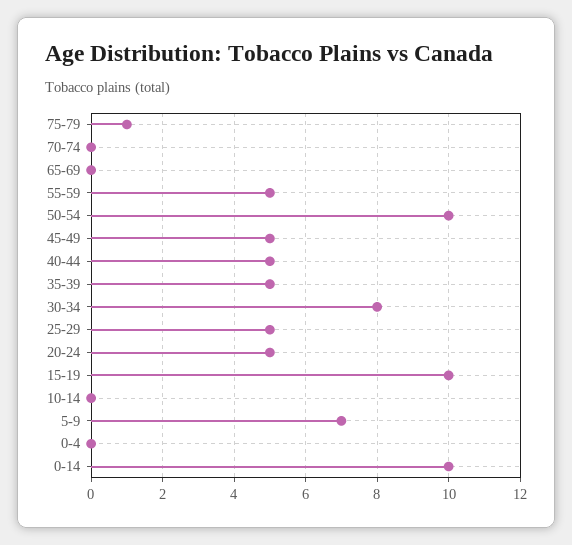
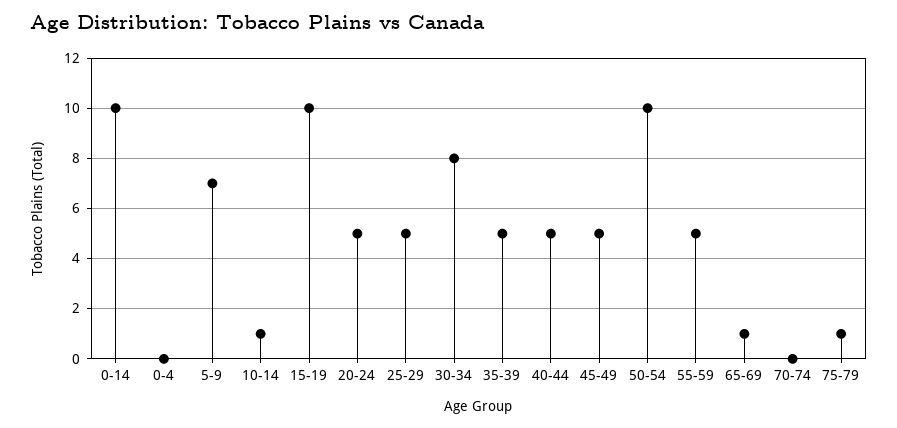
  {
    "75-79": 1,
    "70-74": 0,
-   "65-69": 0,
+   "65-69": 1,
    "55-59": 5,
    "50-54": 10,
    "45-49": 5,
    "40-44": 5,
    "35-39": 5,
    "30-34": 8,
    "25-29": 5,
    "20-24": 5,
    "15-19": 10,
-   "10-14": 0,
+   "10-14": 1,
    "5-9": 7,
    "0-4": 0,
    "0-14": 10
  }

